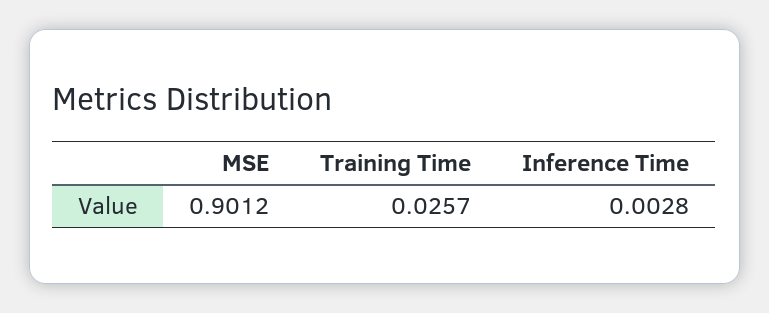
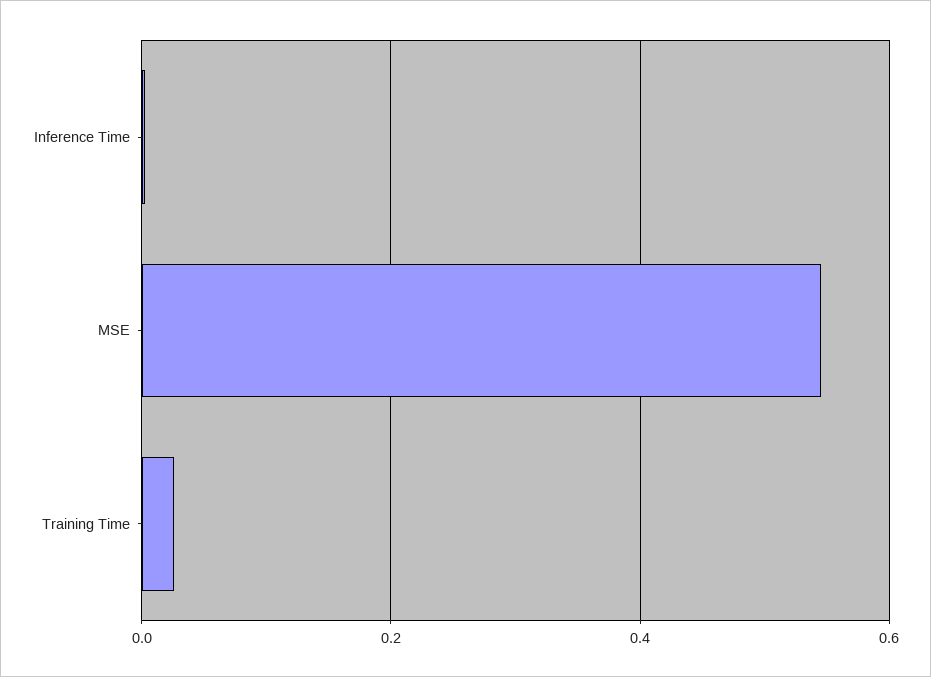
  {
-   "MSE": 0.9012,
+   "MSE": 0.54,
    "Training Time": 0.0257,
    "Inference Time": 0.0028
  }

